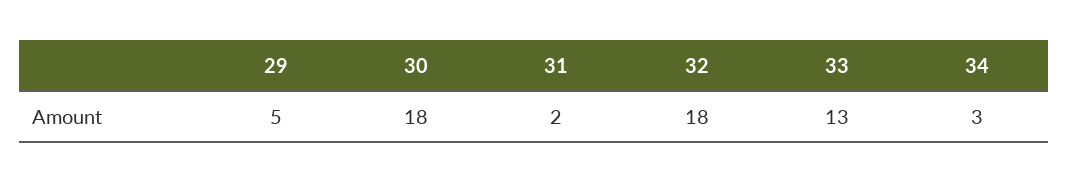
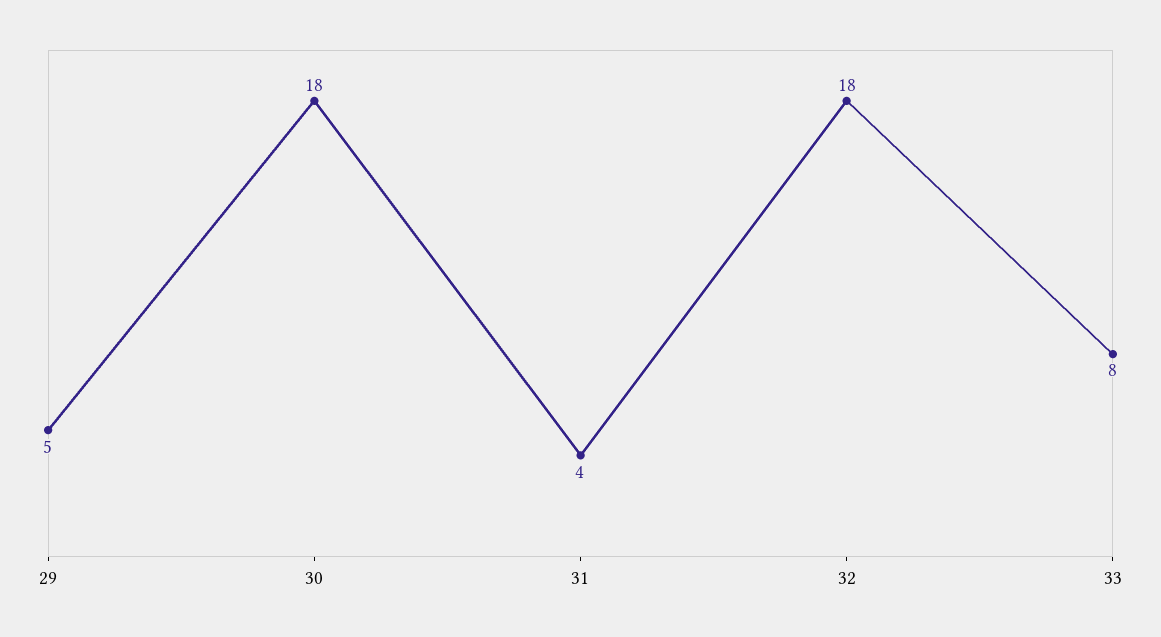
  {
    "29": 5,
    "30": 18,
-   "31": 2,
+   "31": 4,
    "32": 18,
-   "33": 13,
+   "33": 8
-   "34": 3
  }

